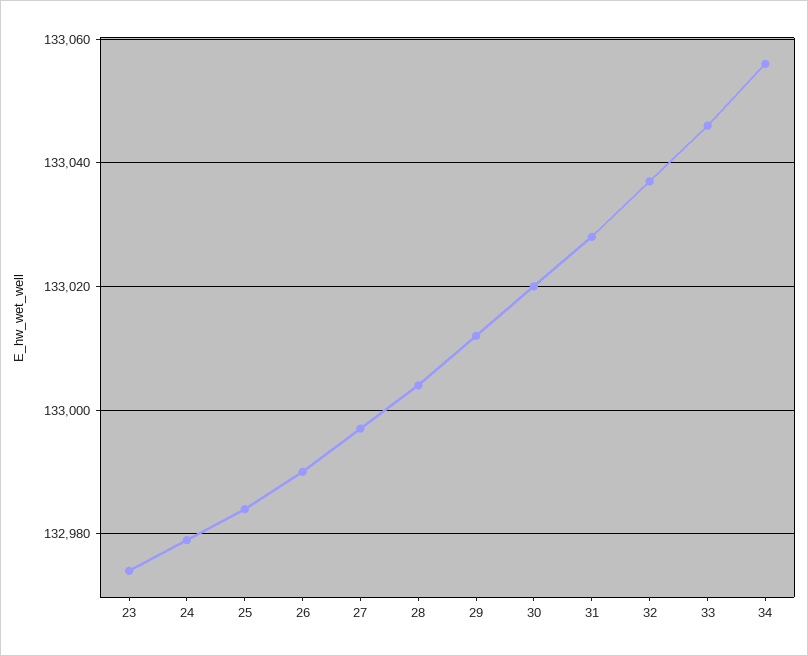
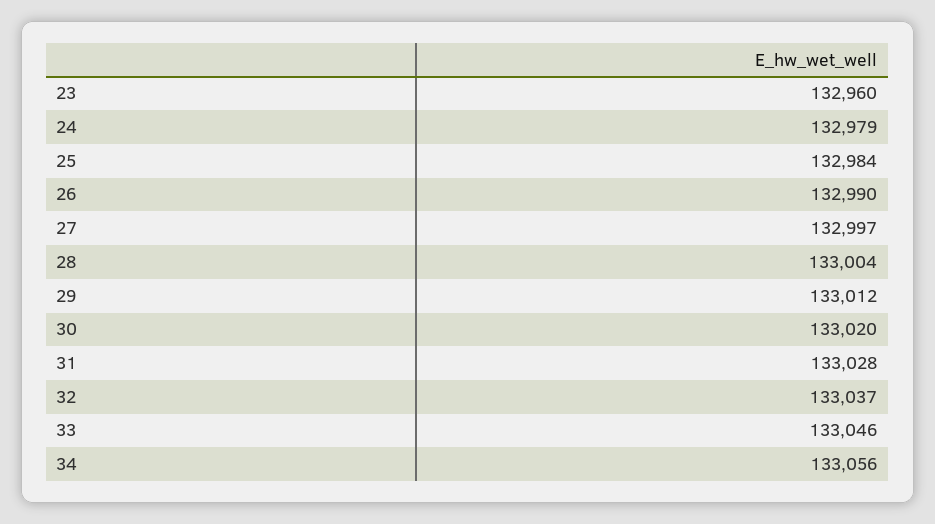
  {
-   "23": 132975,
+   "23": 132960,
    "24": 132979,
    "25": 132984,
    "26": 132990,
    "27": 132997,
    "28": 133004,
    "29": 133012,
    "30": 133020,
    "31": 133028,
    "32": 133037,
    "33": 133046,
    "34": 133056
  }

